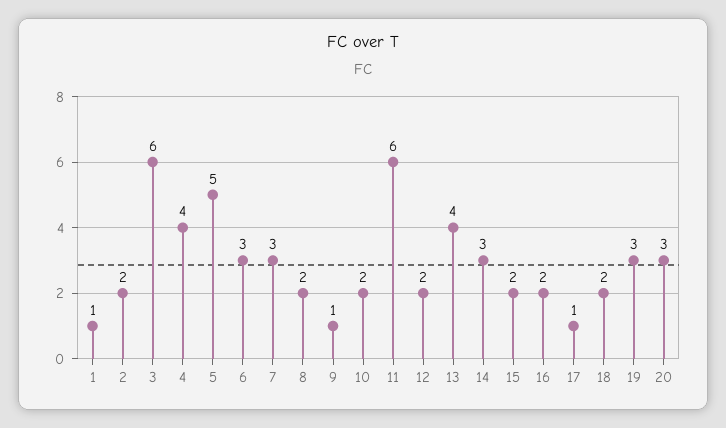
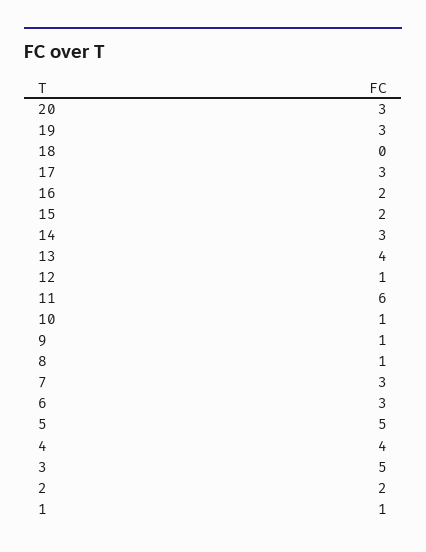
  {
    "1": 1,
    "2": 2,
-   "3": 6,
+   "3": 5,
    "4": 4,
    "5": 5,
    "6": 3,
    "7": 3,
-   "8": 2,
+   "8": 1,
    "9": 1,
-   "10": 2,
+   "10": 1,
    "11": 6,
-   "12": 2,
+   "12": 1,
    "13": 4,
    "14": 3,
    "15": 2,
    "16": 2,
-   "17": 1,
+   "17": 3,
-   "18": 2,
+   "18": 0,
    "19": 3,
    "20": 3
  }

